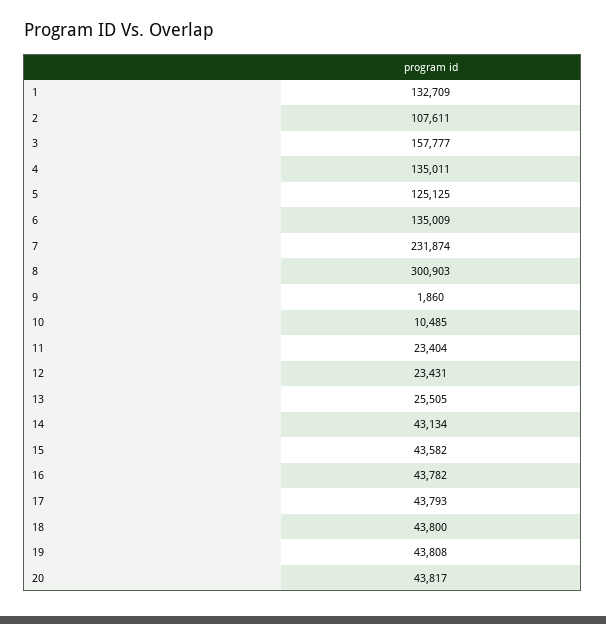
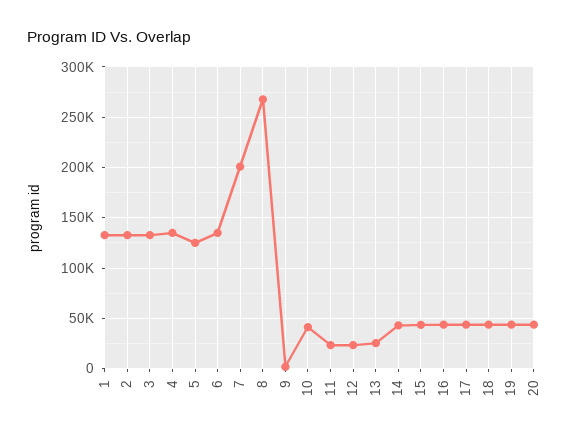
  {
    "1": 132709,
-   "2": 107611,
+   "2": 130000,
-   "3": 157777,
+   "3": 130000,
    "4": 135011,
    "5": 125125,
    "6": 135009,
-   "7": 231874,
+   "7": 200000,
-   "8": 300903,
+   "8": 270000,
    "9": 1860,
-   "10": 10485,
+   "10": 40000,
    "11": 23404,
    "12": 23431,
    "13": 25505,
    "14": 43134,
    "15": 43582,
    "16": 43782,
    "17": 43793,
    "18": 43800,
    "19": 43808,
    "20": 43817
  }

